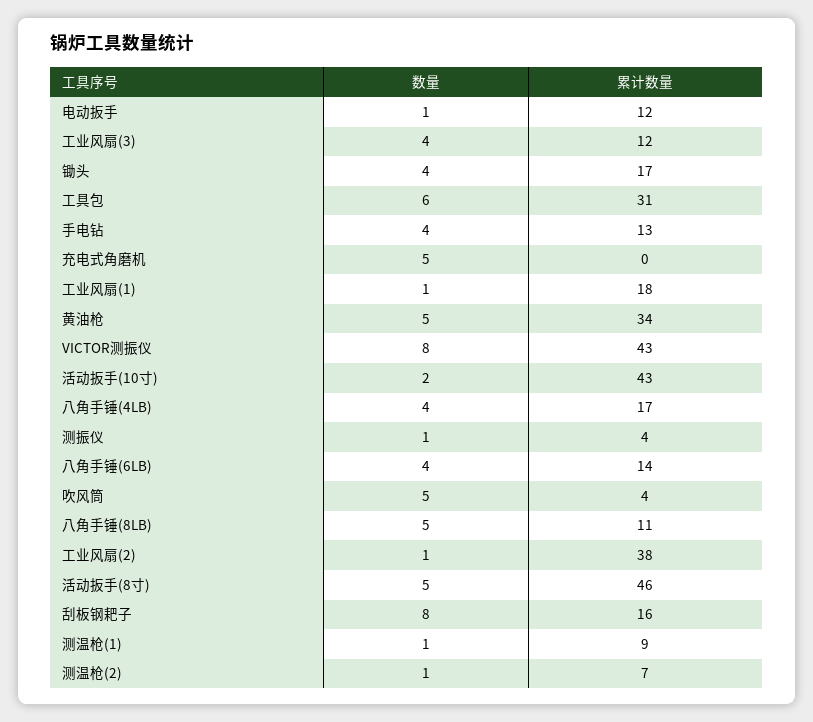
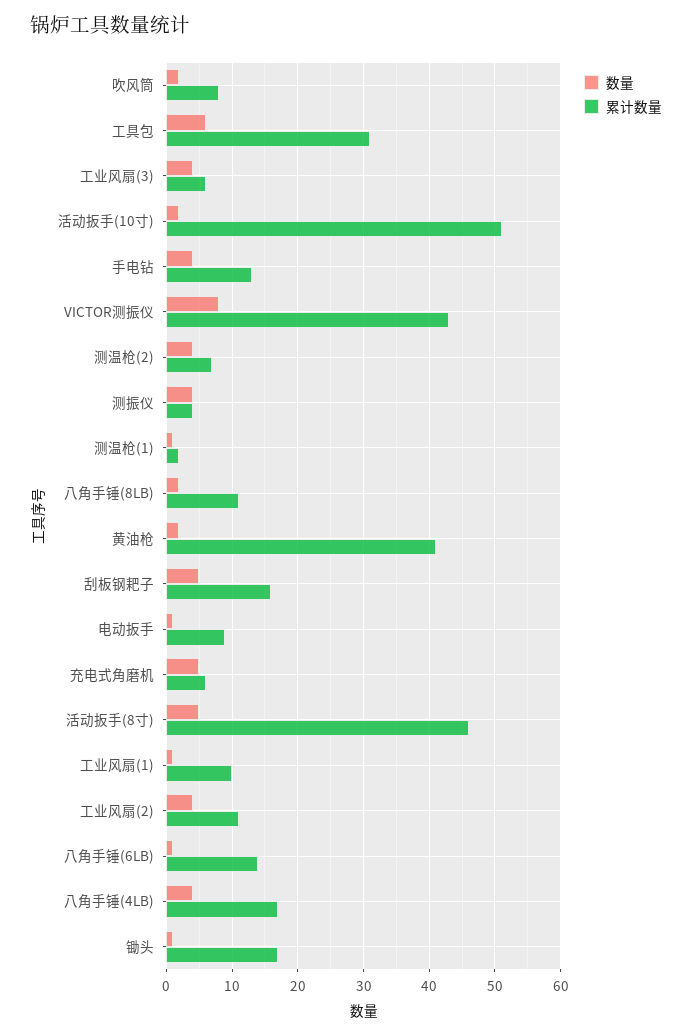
  {
    "数量": {
      "电动扳手": 1,
      "工业风扇(3)": 4,
-     "锄头": 4,
+     "锄头": 1,
      "工具包": 6,
      "手电钻": 4,
      "充电式角磨机": 5,
      "工业风扇(1)": 1,
-     "黄油枪": 5,
+     "黄油枪": 2,
      "VICTOR测振仪": 8,
      "活动扳手(10寸)": 2,
      "八角手锤(4LB)": 4,
-     "测振仪": 1,
+     "测振仪": 4,
-     "八角手锤(6LB)": 4,
+     "八角手锤(6LB)": 1,
-     "吹风筒": 5,
+     "吹风筒": 2,
-     "八角手锤(8LB)": 5,
+     "八角手锤(8LB)": 2,
-     "工业风扇(2)": 1,
+     "工业风扇(2)": 4,
      "活动扳手(8寸)": 5,
-     "刮板钢耙子": 8,
+     "刮板钢耙子": 5,
      "测温枪(1)": 1,
-     "测温枪(2)": 1
+     "测温枪(2)": 4
    },
    "累计数量": {
-     "电动扳手": 12,
+     "电动扳手": 9,
-     "工业风扇(3)": 12,
+     "工业风扇(3)": 6,
      "锄头": 17,
      "工具包": 31,
      "手电钻": 13,
-     "充电式角磨机": 0,
+     "充电式角磨机": 6,
-     "工业风扇(1)": 18,
+     "工业风扇(1)": 10,
-     "黄油枪": 34,
+     "黄油枪": 41,
      "VICTOR测振仪": 43,
-     "活动扳手(10寸)": 43,
+     "活动扳手(10寸)": 51,
      "八角手锤(4LB)": 17,
      "测振仪": 4,
      "八角手锤(6LB)": 14,
-     "吹风筒": 4,
+     "吹风筒": 8,
      "八角手锤(8LB)": 11,
-     "工业风扇(2)": 38,
+     "工业风扇(2)": 11,
      "活动扳手(8寸)": 46,
      "刮板钢耙子": 16,
-     "测温枪(1)": 9,
+     "测温枪(1)": 2,
      "测温枪(2)": 7
    }
  }

